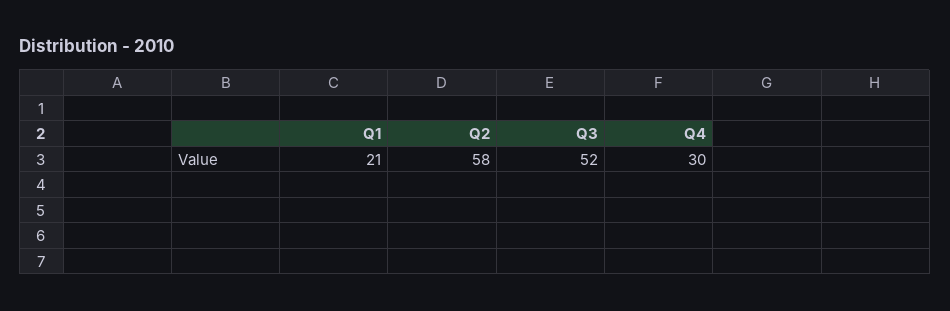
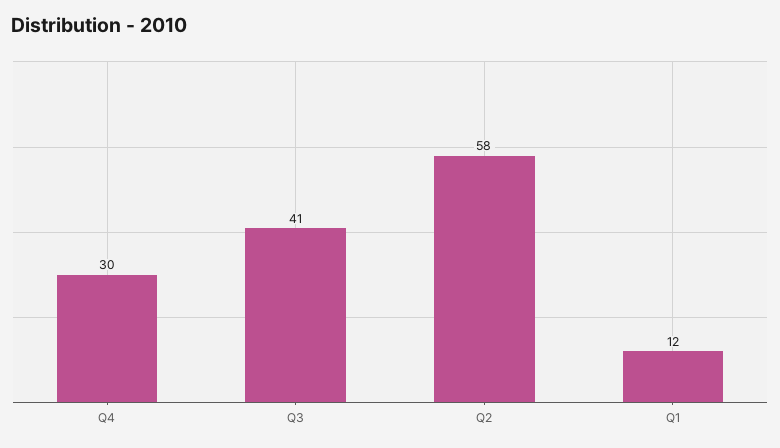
  {
-   "Q1": 21,
+   "Q1": 12,
    "Q2": 58,
-   "Q3": 52,
+   "Q3": 41,
    "Q4": 30
  }

